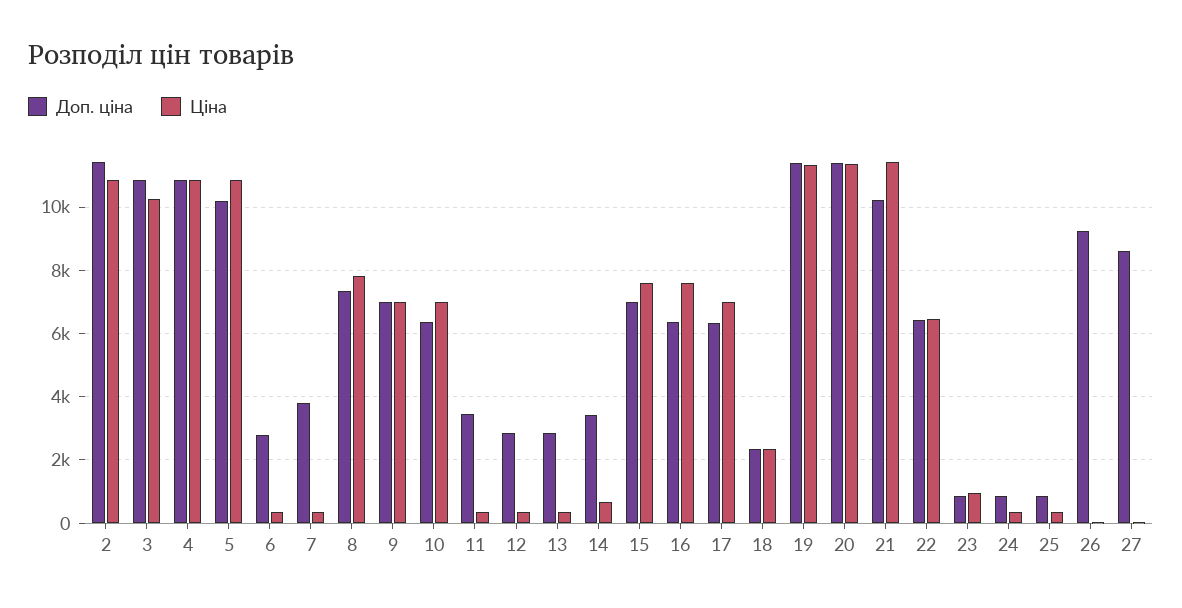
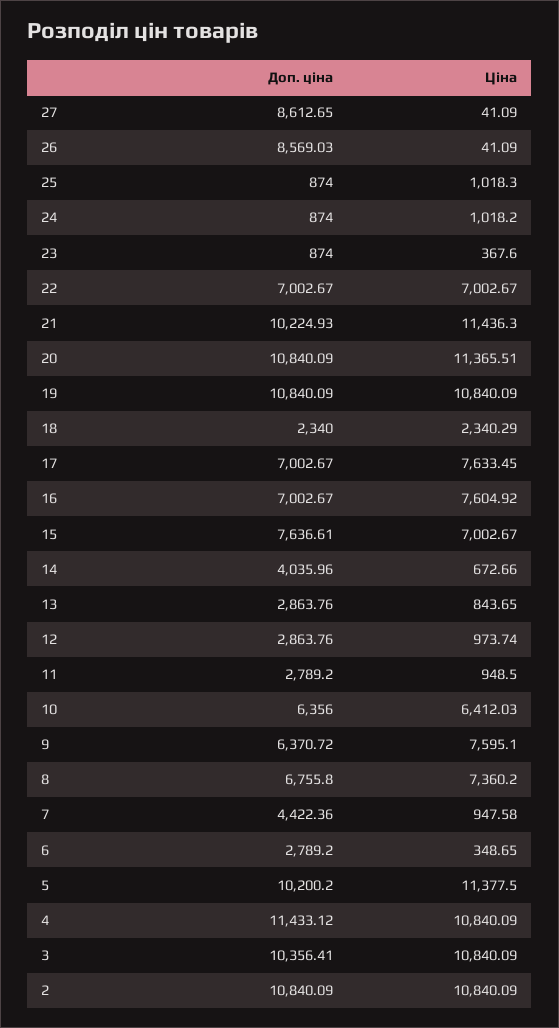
  {
    "Доп. ціна": {
-     "2": 11400,
+     "2": 10840.09,
-     "3": 10800,
+     "3": 10356.41,
-     "4": 10800,
+     "4": 11433.12,
      "5": 10200.2,
      "6": 2789.2,
-     "7": 3800,
+     "7": 4422.36,
-     "8": 7400,
+     "8": 6755.8,
-     "9": 7000,
+     "9": 6370.72,
      "10": 6356,
-     "11": 3400,
+     "11": 2789.2,
      "12": 2863.76,
      "13": 2863.76,
-     "14": 3400,
+     "14": 4035.96,
-     "15": 7000,
+     "15": 7636.61,
-     "16": 6400,
+     "16": 7002.67,
-     "17": 6400,
+     "17": 7002.67,
      "18": 2340,
-     "19": 11400,
+     "19": 10840.09,
-     "20": 11400,
+     "20": 10840.09,
      "21": 10224.93,
-     "22": 6400,
+     "22": 7002.67,
      "23": 874,
      "24": 874,
      "25": 874,
-     "26": 9200,
+     "26": 8569.03,
      "27": 8612.65
    },
    "Ціна": {
      "2": 10840.09,
-     "3": 10200,
+     "3": 10840.09,
      "4": 10840.09,
-     "5": 10800,
+     "5": 11377.5,
      "6": 348.65,
-     "7": 400,
+     "7": 947.58,
-     "8": 7800,
+     "8": 7360.2,
-     "9": 7000,
+     "9": 7595.1,
-     "10": 7000,
+     "10": 6412.03,
-     "11": 400,
+     "11": 948.5,
-     "12": 400,
+     "12": 973.74,
-     "13": 400,
+     "13": 843.65,
      "14": 672.66,
-     "15": 7600,
+     "15": 7002.67,
      "16": 7604.92,
-     "17": 7000,
+     "17": 7633.45,
      "18": 2340.29,
-     "19": 11400,
+     "19": 10840.09,
      "20": 11365.51,
      "21": 11436.3,
-     "22": 6400,
+     "22": 7002.67,
-     "23": 1000,
+     "23": 367.6,
-     "24": 400,
+     "24": 1018.2,
-     "25": 400,
+     "25": 1018.3,
      "26": 41.09,
      "27": 41.09
    }
  }

